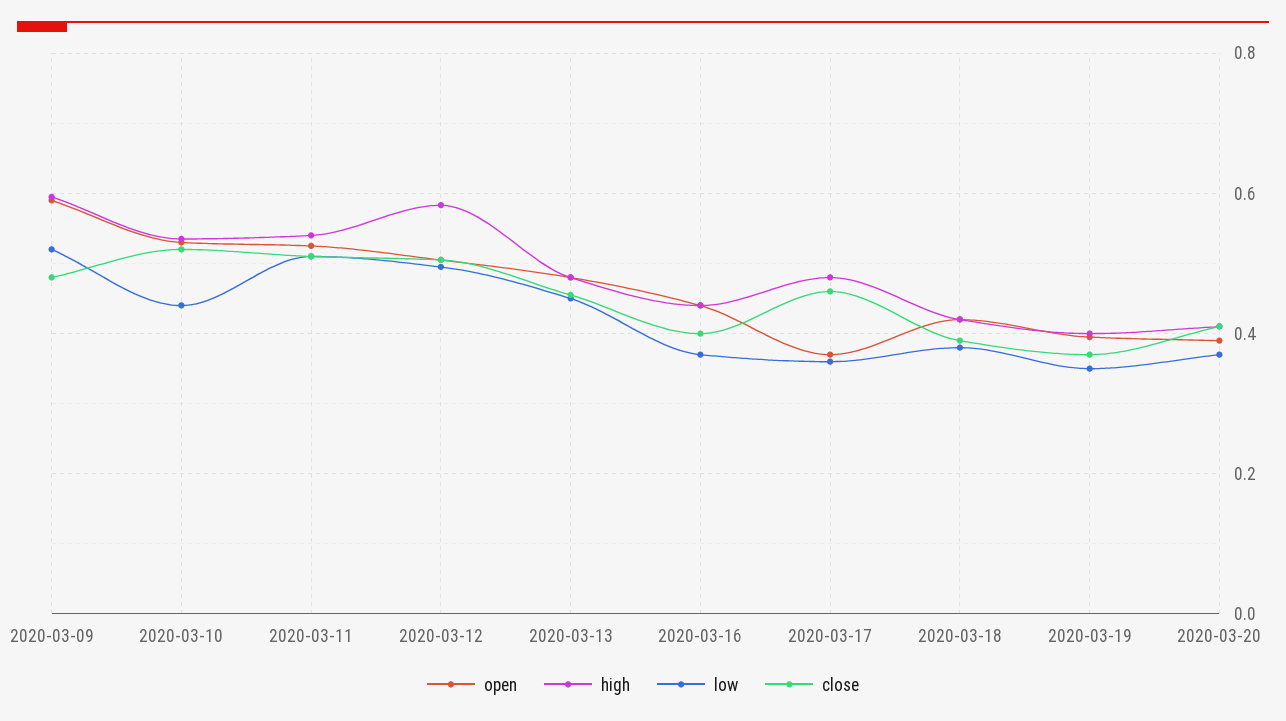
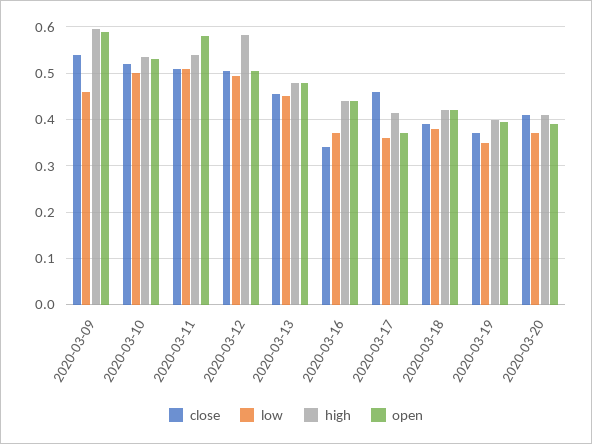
  {
    "open": {
      "2020-03-09": 0.6,
      "2020-03-10": 0.54,
-     "2020-03-11": 0.52,
+     "2020-03-11": 0.58,
      "2020-03-12": 0.5,
      "2020-03-13": 0.48,
      "2020-03-16": 0.44,
      "2020-03-17": 0.38,
      "2020-03-18": 0.42,
      "2020-03-19": 0.4,
      "2020-03-20": 0.4
    },
    "high": {
      "2020-03-09": 0.6,
      "2020-03-10": 0.54,
      "2020-03-11": 0.54,
      "2020-03-12": 0.58,
      "2020-03-13": 0.48,
      "2020-03-16": 0.44,
-     "2020-03-17": 0.48,
+     "2020-03-17": 0.42,
      "2020-03-18": 0.42,
      "2020-03-19": 0.4,
      "2020-03-20": 0.42
    },
    "low": {
-     "2020-03-09": 0.52,
+     "2020-03-09": 0.46,
-     "2020-03-10": 0.44,
+     "2020-03-10": 0.5,
      "2020-03-11": 0.52,
      "2020-03-12": 0.5,
      "2020-03-13": 0.46,
      "2020-03-16": 0.38,
      "2020-03-17": 0.36,
      "2020-03-18": 0.38,
      "2020-03-19": 0.36,
      "2020-03-20": 0.38
    },
    "close": {
-     "2020-03-09": 0.48,
+     "2020-03-09": 0.54,
      "2020-03-10": 0.52,
      "2020-03-11": 0.52,
      "2020-03-12": 0.5,
      "2020-03-13": 0.46,
-     "2020-03-16": 0.4,
+     "2020-03-16": 0.34,
      "2020-03-17": 0.46,
      "2020-03-18": 0.4,
      "2020-03-19": 0.38,
      "2020-03-20": 0.42
    }
  }

